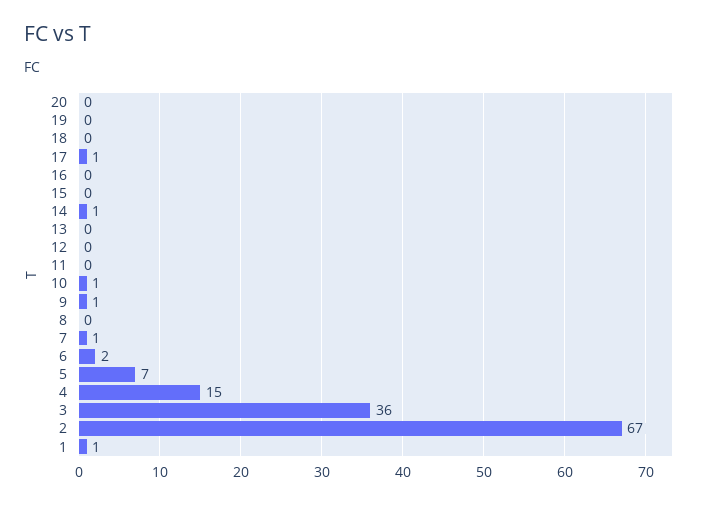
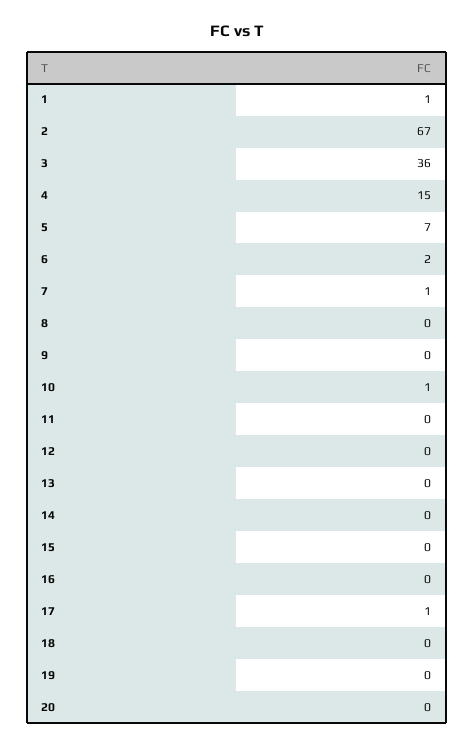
  {
    "20": 0,
    "19": 0,
    "18": 0,
    "17": 1,
    "16": 0,
    "15": 0,
-   "14": 1,
+   "14": 0,
    "13": 0,
    "12": 0,
    "11": 0,
    "10": 1,
-   "9": 1,
+   "9": 0,
    "8": 0,
    "7": 1,
    "6": 2,
    "5": 7,
    "4": 15,
    "3": 36,
    "2": 67,
    "1": 1
  }

